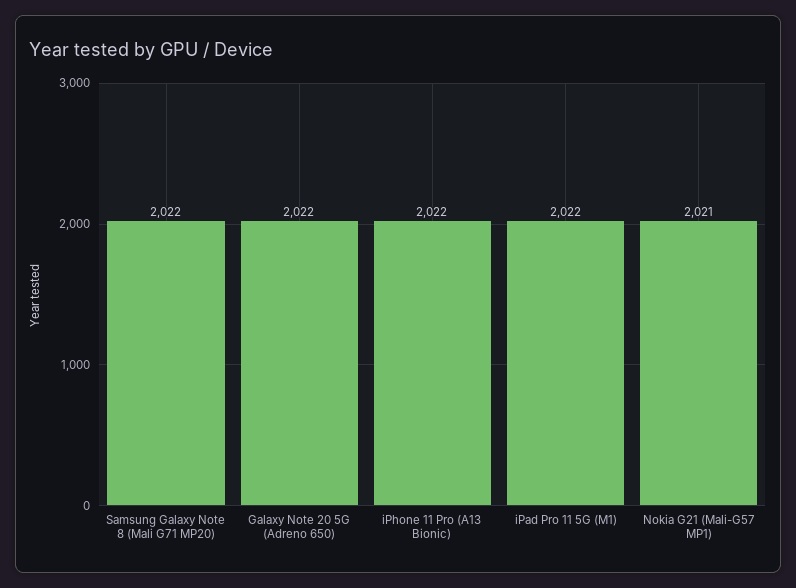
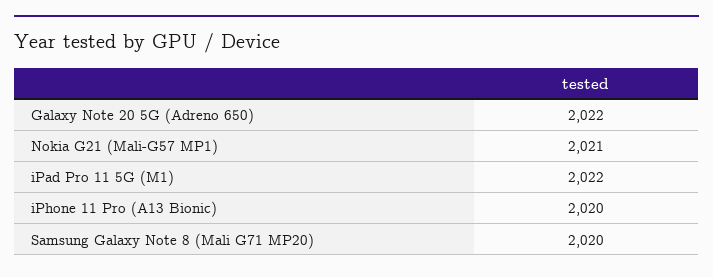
  {
-   "Samsung Galaxy Note 8 (Mali G71 MP20)": 2022,
+   "Samsung Galaxy Note 8 (Mali G71 MP20)": 2020,
    "Galaxy Note 20 5G (Adreno 650)": 2022,
-   "iPhone 11 Pro (A13 Bionic)": 2022,
+   "iPhone 11 Pro (A13 Bionic)": 2020,
    "iPad Pro 11 5G (M1)": 2022,
    "Nokia G21 (Mali-G57 MP1)": 2021
  }

